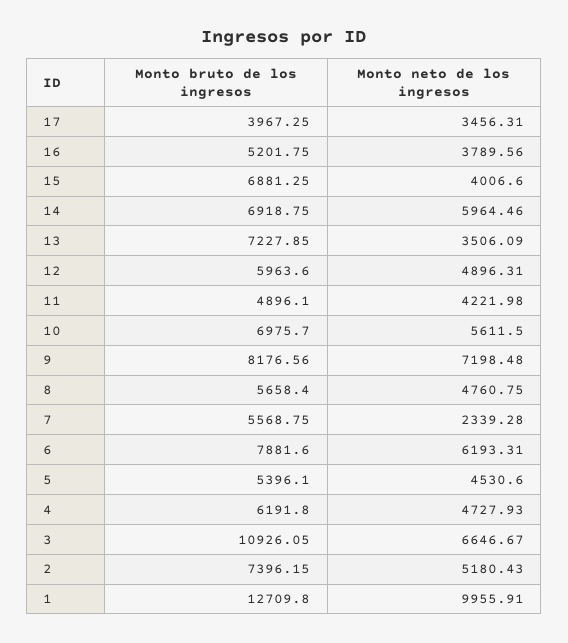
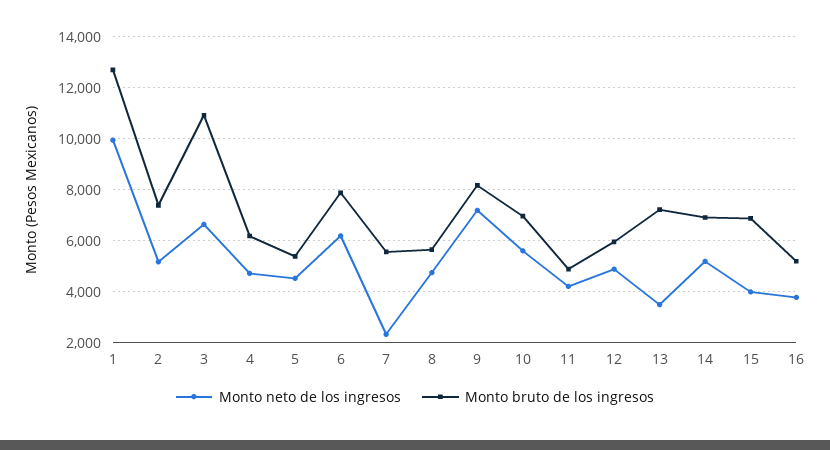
  {
    "Monto bruto de los ingresos": {
-     "17": 3967.25,
      "16": 5201.75,
      "15": 6881.25,
      "14": 6918.75,
      "13": 7227.85,
      "12": 5963.6,
      "11": 4896.1,
      "10": 6975.7,
      "9": 8176.56,
      "8": 5658.4,
      "7": 5568.75,
      "6": 7881.6,
      "5": 5396.1,
      "4": 6191.8,
      "3": 10926.05,
      "2": 7396.15,
      "1": 12709.8
    },
    "Monto neto de los ingresos": {
-     "17": 3456.31,
      "16": 3789.56,
      "15": 4006.6,
-     "14": 5964.46,
+     "14": 5250,
      "13": 3506.09,
      "12": 4896.31,
      "11": 4221.98,
      "10": 5611.5,
      "9": 7198.48,
      "8": 4760.75,
      "7": 2339.28,
      "6": 6193.31,
      "5": 4530.6,
      "4": 4727.93,
      "3": 6646.67,
      "2": 5180.43,
      "1": 9955.91
    }
  }

